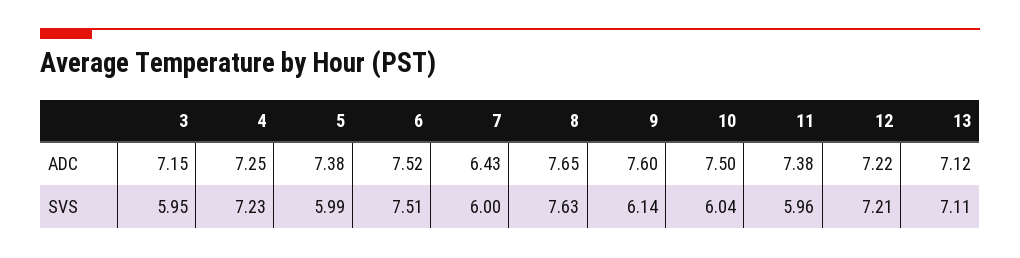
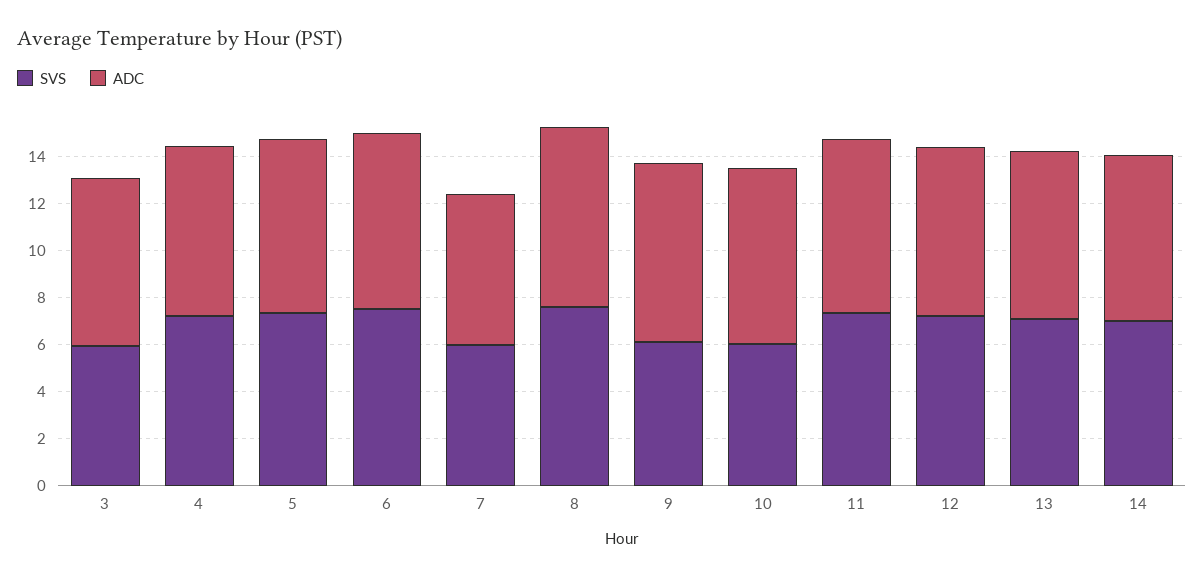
  {
    "ADC": {
      "3": 7.15,
      "4": 7.25,
      "5": 7.38,
      "6": 7.52,
      "7": 6.43,
      "8": 7.65,
      "9": 7.6,
      "10": 7.5,
      "11": 7.38,
      "12": 7.22,
-     "13": 7.12
+     "13": 7.12,
+     "14": 7
    },
    "SVS": {
      "3": 5.95,
      "4": 7.23,
-     "5": 5.99,
+     "5": 7.5,
      "6": 7.51,
      "7": 6,
      "8": 7.63,
      "9": 6.14,
      "10": 6.04,
-     "11": 5.96,
+     "11": 7.5,
      "12": 7.21,
-     "13": 7.11
+     "13": 7.11,
+     "14": 7
    }
  }

